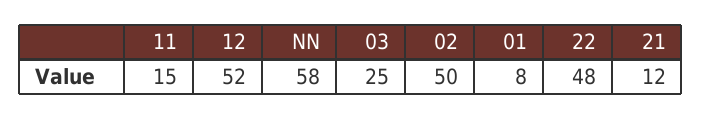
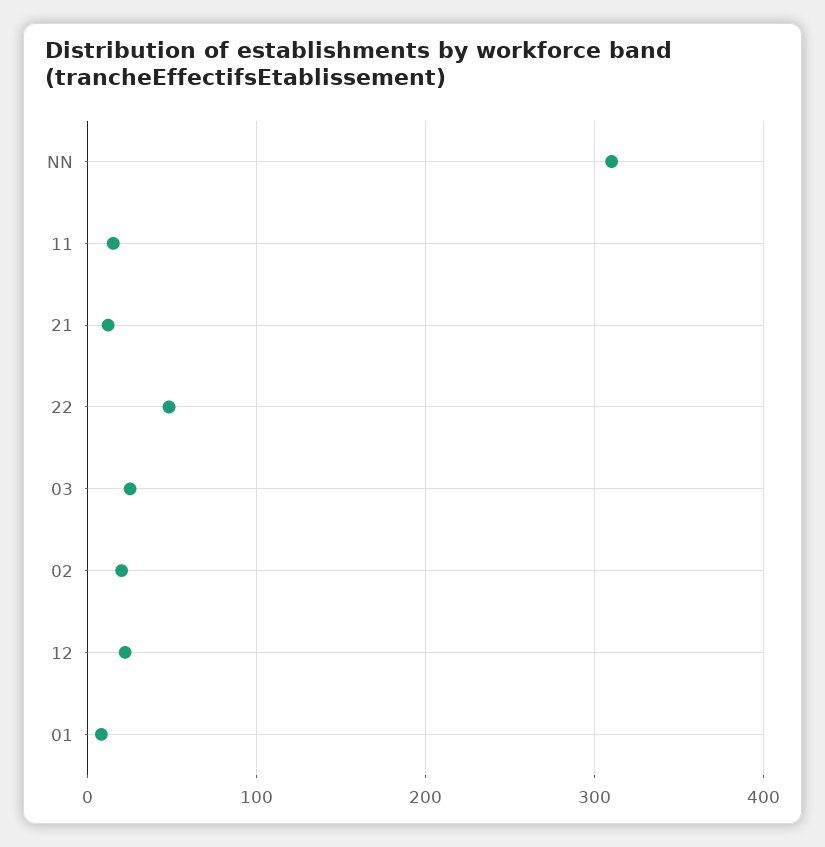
  {
    "11": 15,
-   "12": 52,
+   "12": 20,
-   "NN": 58,
+   "NN": 310,
    "03": 25,
-   "02": 50,
+   "02": 20,
    "01": 8,
    "22": 48,
    "21": 12
  }

